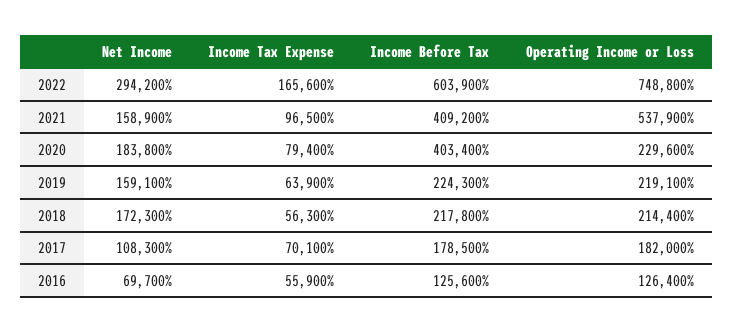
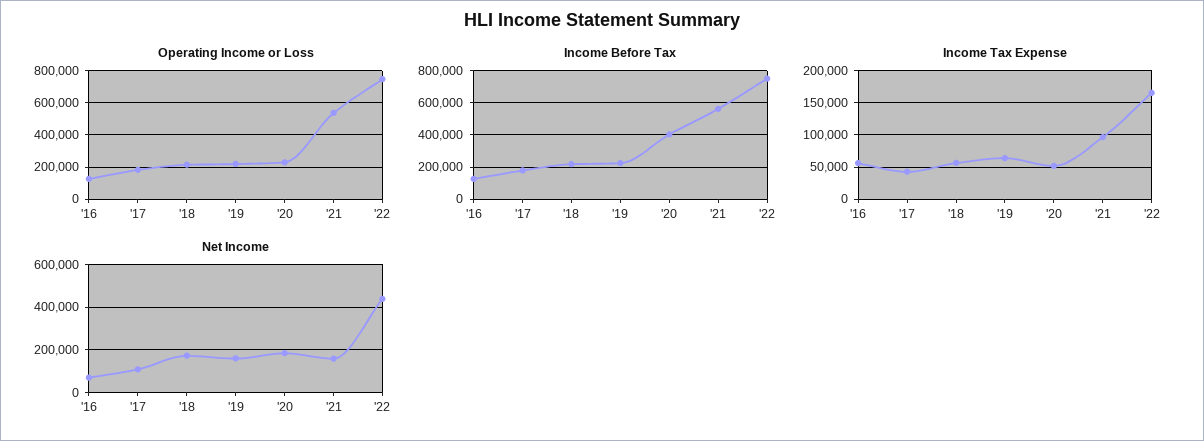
  {
    "Net Income": {
-     "2022": 294200,
+     "2022": 450000,
      "2021": 158900,
      "2020": 183800,
      "2019": 159100,
      "2018": 172300,
      "2017": 108300,
      "2016": 69700
    },
    "Income Tax Expense": {
      "2022": 165600,
      "2021": 96500,
-     "2020": 79400,
+     "2020": 50000,
      "2019": 63900,
      "2018": 56300,
-     "2017": 70100,
+     "2017": 40000,
      "2016": 55900
    },
    "Income Before Tax": {
-     "2022": 603900,
+     "2022": 750000,
-     "2021": 409200,
+     "2021": 550000,
      "2020": 403400,
      "2019": 224300,
      "2018": 217800,
      "2017": 178500,
      "2016": 125600
    },
    "Operating Income or Loss": {
      "2022": 748800,
      "2021": 537900,
      "2020": 229600,
      "2019": 219100,
      "2018": 214400,
      "2017": 182000,
      "2016": 126400
    }
  }

